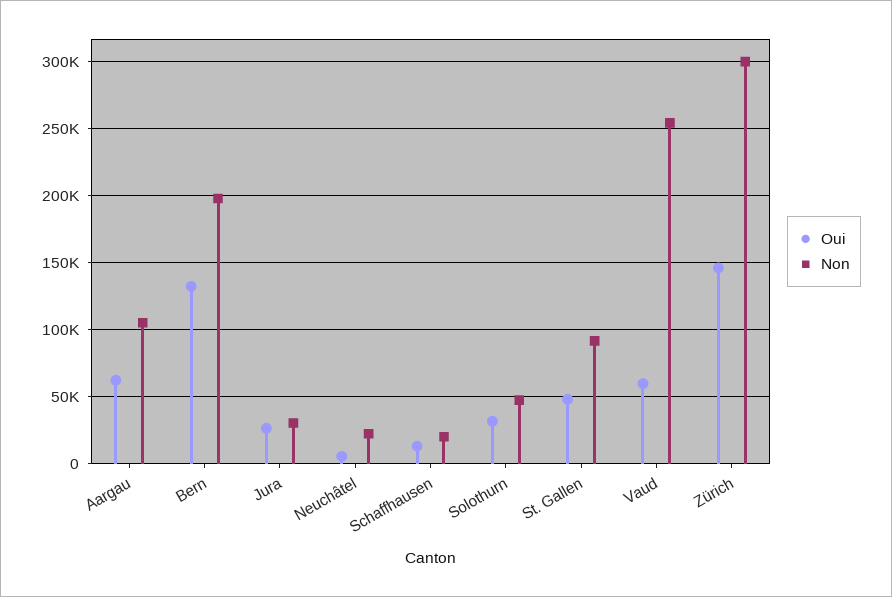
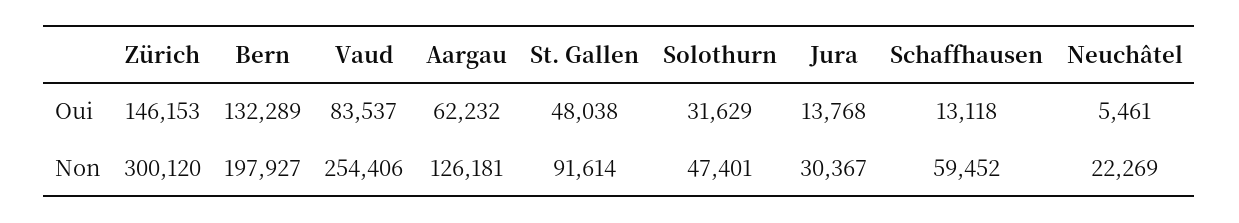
  {
    "Oui": {
      "Aargau": 62232,
      "Bern": 132289,
-     "Jura": 25000,
+     "Jura": 13768,
      "Neuchâtel": 5461,
      "Schaffhausen": 13118,
      "Solothurn": 31629,
      "St. Gallen": 48038,
-     "Vaud": 60000,
+     "Vaud": 83537,
      "Zürich": 146153
    },
    "Non": {
-     "Aargau": 105000,
+     "Aargau": 126181,
      "Bern": 197927,
      "Jura": 30367,
      "Neuchâtel": 22269,
-     "Schaffhausen": 20000,
+     "Schaffhausen": 59452,
      "Solothurn": 47401,
      "St. Gallen": 91614,
      "Vaud": 254406,
      "Zürich": 300120
    }
  }

